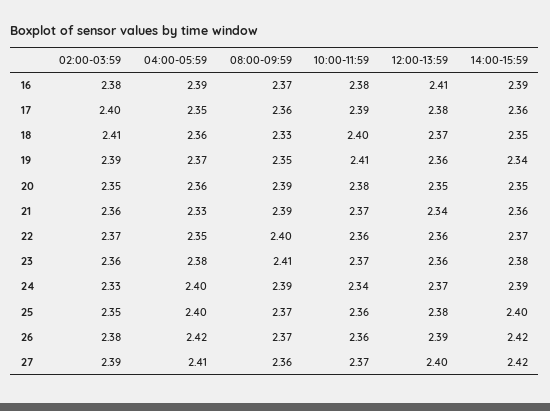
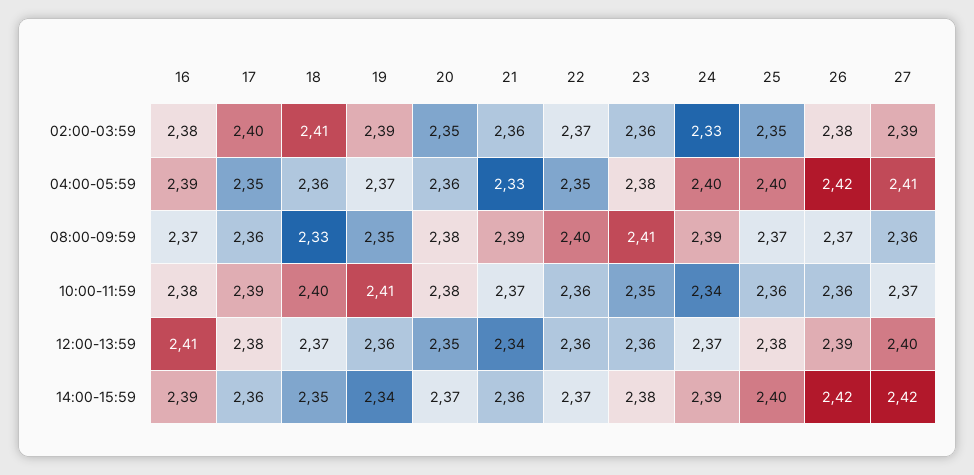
  {
    "02:00-03:59": {
      "16": 2.38,
      "17": 2.4,
      "18": 2.41,
      "19": 2.39,
      "20": 2.35,
      "21": 2.36,
      "22": 2.37,
      "23": 2.36,
      "24": 2.33,
      "25": 2.35,
      "26": 2.38,
      "27": 2.39
    },
    "04:00-05:59": {
      "16": 2.39,
      "17": 2.35,
      "18": 2.36,
      "19": 2.37,
      "20": 2.36,
      "21": 2.33,
      "22": 2.35,
      "23": 2.38,
      "24": 2.4,
      "25": 2.4,
      "26": 2.42,
      "27": 2.41
    },
    "08:00-09:59": {
      "16": 2.37,
      "17": 2.36,
      "18": 2.33,
      "19": 2.35,
-     "20": 2.39,
+     "20": 2.38,
      "21": 2.39,
      "22": 2.4,
      "23": 2.41,
      "24": 2.39,
      "25": 2.37,
      "26": 2.37,
      "27": 2.36
    },
    "10:00-11:59": {
      "16": 2.38,
      "17": 2.39,
      "18": 2.4,
      "19": 2.41,
      "20": 2.38,
      "21": 2.37,
      "22": 2.36,
-     "23": 2.37,
+     "23": 2.35,
      "24": 2.34,
      "25": 2.36,
      "26": 2.36,
      "27": 2.37
    },
    "12:00-13:59": {
      "16": 2.41,
      "17": 2.38,
      "18": 2.37,
      "19": 2.36,
      "20": 2.35,
      "21": 2.34,
      "22": 2.36,
      "23": 2.36,
      "24": 2.37,
      "25": 2.38,
      "26": 2.39,
      "27": 2.4
    },
    "14:00-15:59": {
      "16": 2.39,
      "17": 2.36,
      "18": 2.35,
      "19": 2.34,
-     "20": 2.35,
+     "20": 2.37,
      "21": 2.36,
      "22": 2.37,
      "23": 2.38,
      "24": 2.39,
      "25": 2.4,
      "26": 2.42,
      "27": 2.42
    }
  }

